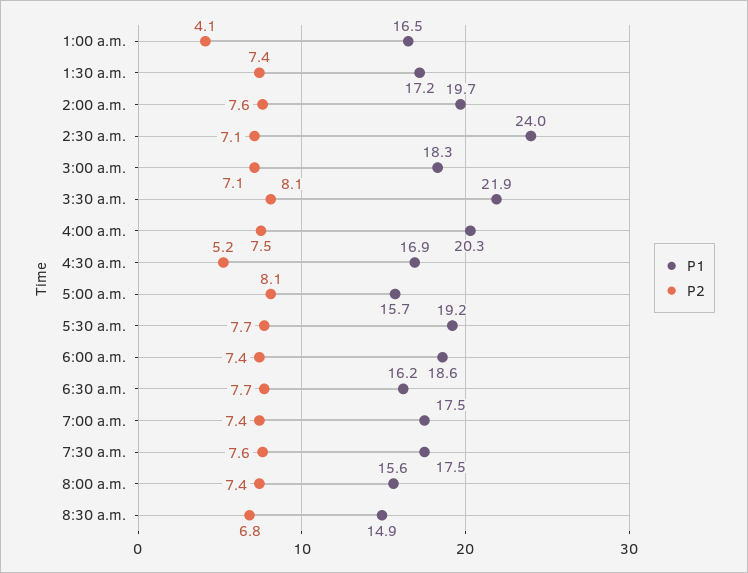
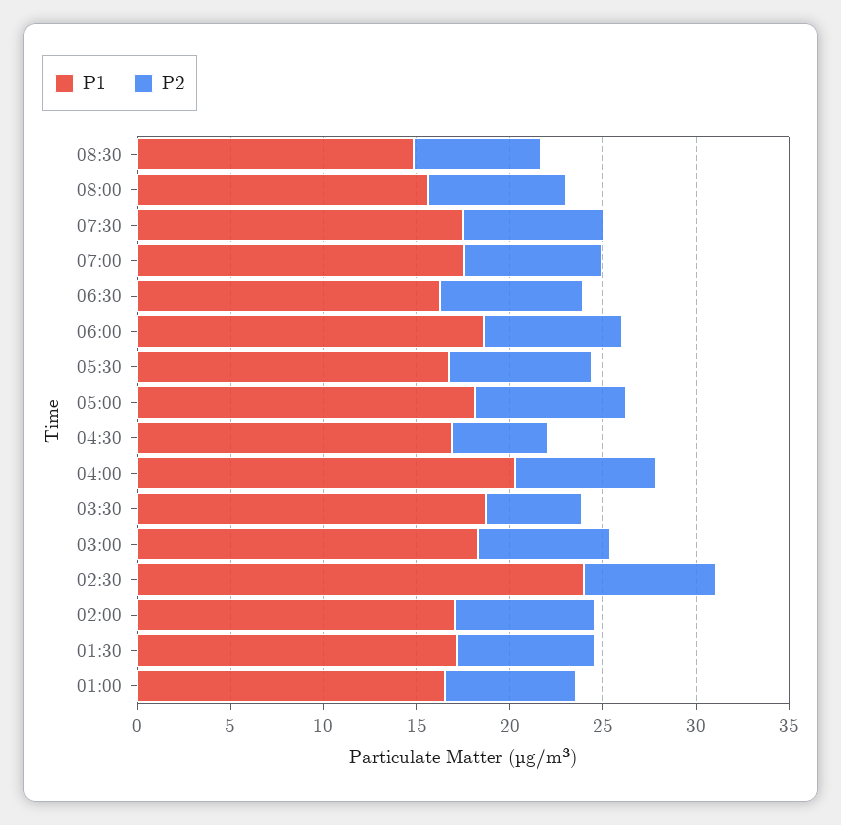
  {
    "P1": {
      "1:00 a.m.": 16.5,
      "1:30 a.m.": 17.2,
-     "2:00 a.m.": 19.7,
+     "2:00 a.m.": 17,
      "2:30 a.m.": 24,
      "3:00 a.m.": 18.3,
-     "3:30 a.m.": 21.9,
+     "3:30 a.m.": 19,
      "4:00 a.m.": 20.3,
      "4:30 a.m.": 16.9,
-     "5:00 a.m.": 15.7,
+     "5:00 a.m.": 18,
-     "5:30 a.m.": 19.2,
+     "5:30 a.m.": 17,
      "6:00 a.m.": 18.6,
      "6:30 a.m.": 16.2,
      "7:00 a.m.": 17.5,
      "7:30 a.m.": 17.5,
      "8:00 a.m.": 15.6,
      "8:30 a.m.": 14.9
    },
    "P2": {
-     "1:00 a.m.": 4.1,
+     "1:00 a.m.": 7,
      "1:30 a.m.": 7.4,
      "2:00 a.m.": 7.6,
      "2:30 a.m.": 7.1,
      "3:00 a.m.": 7.1,
-     "3:30 a.m.": 8.1,
+     "3:30 a.m.": 5,
      "4:00 a.m.": 7.5,
      "4:30 a.m.": 5.2,
      "5:00 a.m.": 8.1,
      "5:30 a.m.": 7.7,
      "6:00 a.m.": 7.4,
      "6:30 a.m.": 7.7,
      "7:00 a.m.": 7.4,
      "7:30 a.m.": 7.6,
      "8:00 a.m.": 7.4,
      "8:30 a.m.": 6.8
    }
  }

